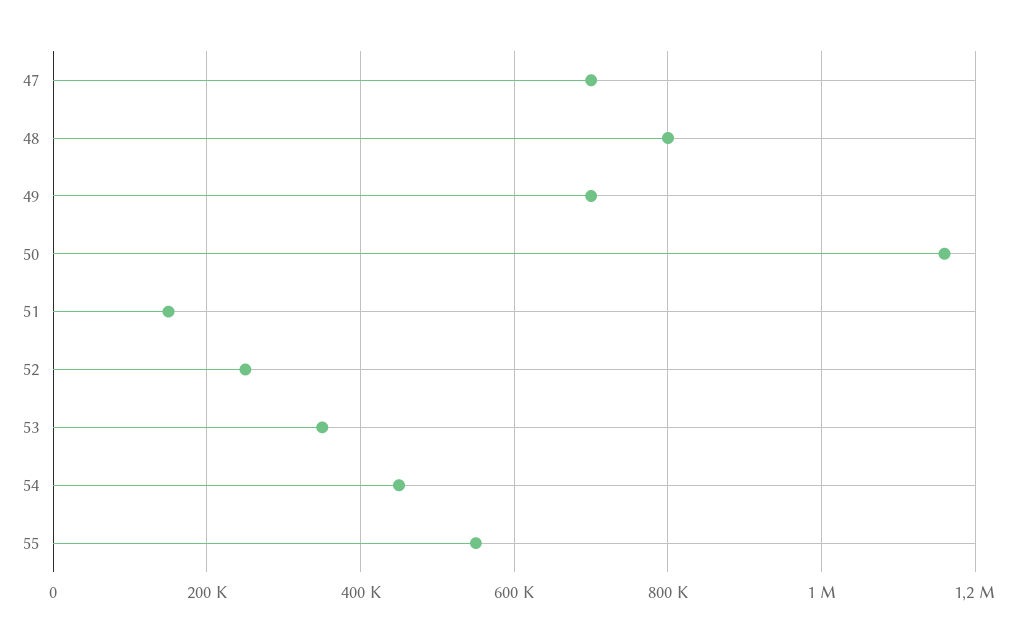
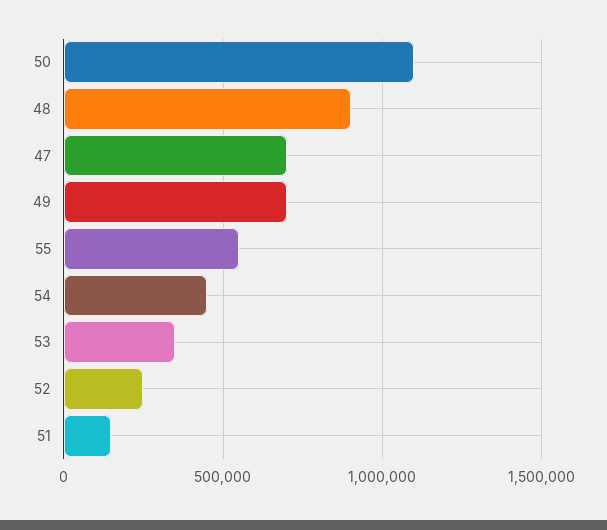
  {
    "47": 700000,
-   "48": 800000,
+   "48": 900000,
    "49": 700000,
-   "50": 1160000,
+   "50": 1100000,
    "51": 160000,
    "52": 260000,
    "53": 360000,
    "54": 460000,
    "55": 560000
  }

